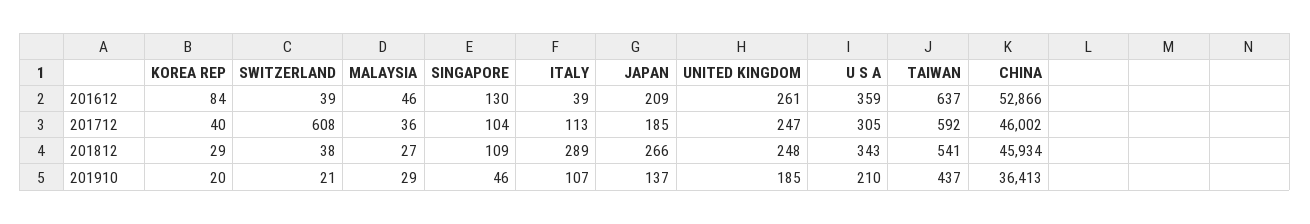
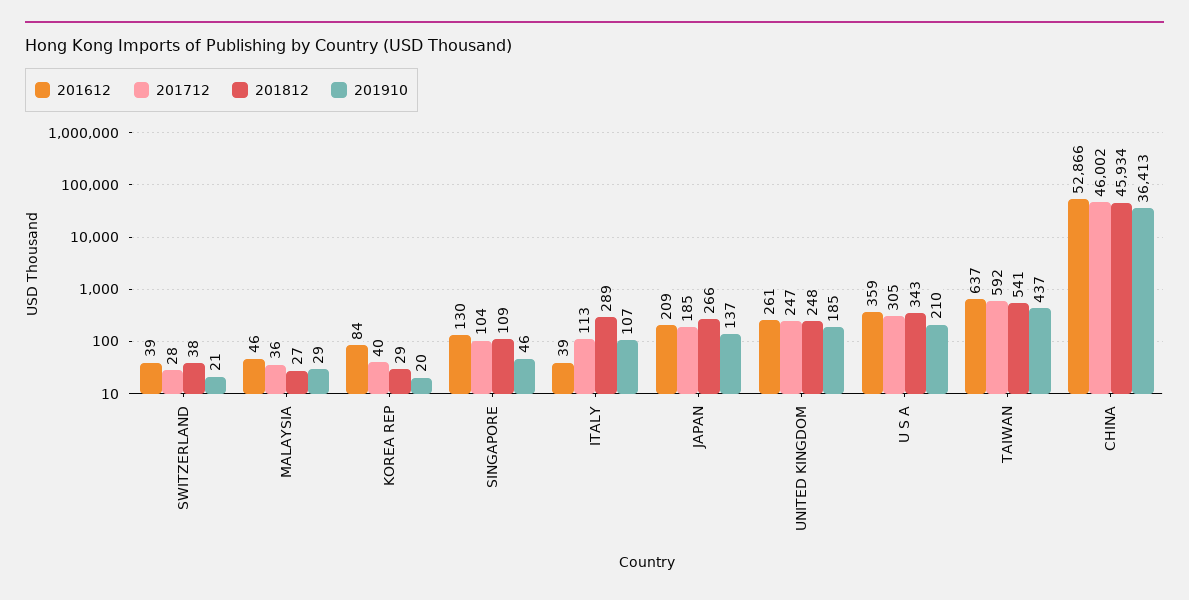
  {
    "201612": {
      "KOREA REP": 84,
      "SWITZERLAND": 39,
      "MALAYSIA": 46,
      "SINGAPORE": 130,
      "ITALY": 39,
      "JAPAN": 209,
      "UNITED KINGDOM": 261,
      "U S A": 359,
      "TAIWAN": 637,
      "CHINA": 52866
    },
    "201712": {
      "KOREA REP": 40,
-     "SWITZERLAND": 608,
+     "SWITZERLAND": 28,
      "MALAYSIA": 36,
      "SINGAPORE": 104,
      "ITALY": 113,
      "JAPAN": 185,
      "UNITED KINGDOM": 247,
      "U S A": 305,
      "TAIWAN": 592,
      "CHINA": 46002
    },
    "201812": {
      "KOREA REP": 29,
      "SWITZERLAND": 38,
      "MALAYSIA": 27,
      "SINGAPORE": 109,
      "ITALY": 289,
      "JAPAN": 266,
      "UNITED KINGDOM": 248,
      "U S A": 343,
      "TAIWAN": 541,
      "CHINA": 45934
    },
    "201910": {
      "KOREA REP": 20,
      "SWITZERLAND": 21,
      "MALAYSIA": 29,
      "SINGAPORE": 46,
      "ITALY": 107,
      "JAPAN": 137,
      "UNITED KINGDOM": 185,
      "U S A": 210,
      "TAIWAN": 437,
      "CHINA": 36413
    }
  }

